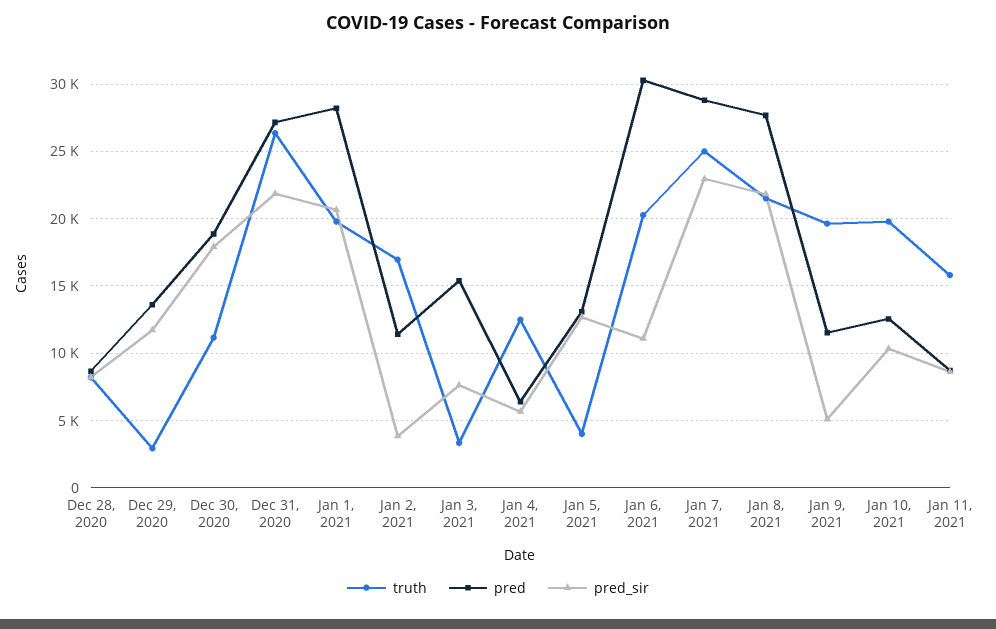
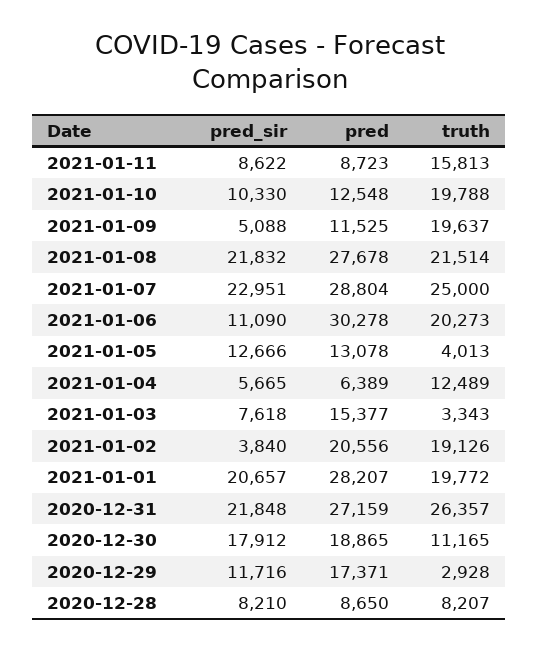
  {
    "truth": {
      "Dec 28, 2020": 8207,
      "Dec 29, 2020": 2928,
      "Dec 30, 2020": 11165,
      "Dec 31, 2020": 26357,
      "Jan 1, 2021": 19772,
-     "Jan 2, 2021": 17000,
+     "Jan 2, 2021": 19126,
      "Jan 3, 2021": 3343,
      "Jan 4, 2021": 12489,
      "Jan 5, 2021": 4013,
      "Jan 6, 2021": 20273,
      "Jan 7, 2021": 25000,
      "Jan 8, 2021": 21514,
      "Jan 9, 2021": 19637,
      "Jan 10, 2021": 19788,
      "Jan 11, 2021": 15813
    },
    "pred": {
      "Dec 28, 2020": 8650,
-     "Dec 29, 2020": 13500,
+     "Dec 29, 2020": 17371,
      "Dec 30, 2020": 18865,
      "Dec 31, 2020": 27159,
      "Jan 1, 2021": 28207,
-     "Jan 2, 2021": 11500,
+     "Jan 2, 2021": 20556,
      "Jan 3, 2021": 15377,
      "Jan 4, 2021": 6389,
      "Jan 5, 2021": 13078,
      "Jan 6, 2021": 30278,
      "Jan 7, 2021": 28804,
      "Jan 8, 2021": 27678,
      "Jan 9, 2021": 11525,
      "Jan 10, 2021": 12548,
      "Jan 11, 2021": 8723
    },
    "pred_sir": {
      "Dec 28, 2020": 8210,
      "Dec 29, 2020": 11716,
      "Dec 30, 2020": 17912,
      "Dec 31, 2020": 21848,
      "Jan 1, 2021": 20657,
      "Jan 2, 2021": 3840,
      "Jan 3, 2021": 7618,
      "Jan 4, 2021": 5665,
      "Jan 5, 2021": 12666,
      "Jan 6, 2021": 11090,
      "Jan 7, 2021": 22951,
      "Jan 8, 2021": 21832,
      "Jan 9, 2021": 5088,
      "Jan 10, 2021": 10330,
      "Jan 11, 2021": 8622
    }
  }

